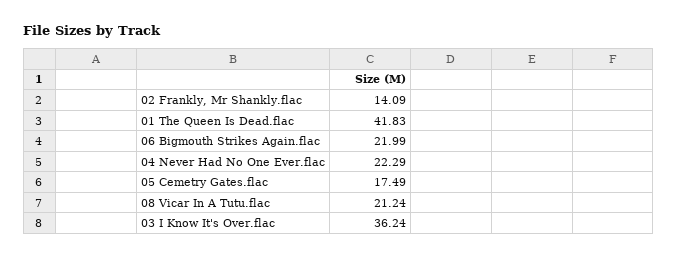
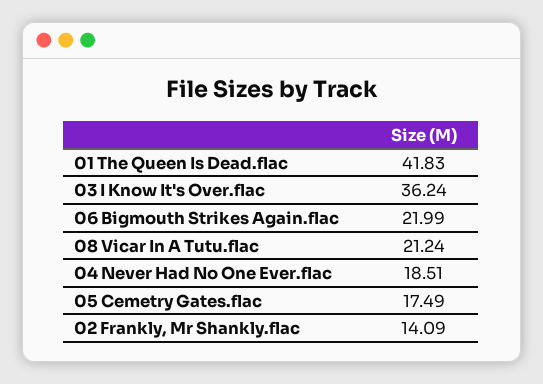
  {
    "02 Frankly, Mr Shankly.flac": 14.09,
    "01 The Queen Is Dead.flac": 41.83,
    "06 Bigmouth Strikes Again.flac": 21.99,
-   "04 Never Had No One Ever.flac": 22.29,
+   "04 Never Had No One Ever.flac": 18.51,
    "05 Cemetry Gates.flac": 17.49,
    "08 Vicar In A Tutu.flac": 21.24,
    "03 I Know It's Over.flac": 36.24
  }

